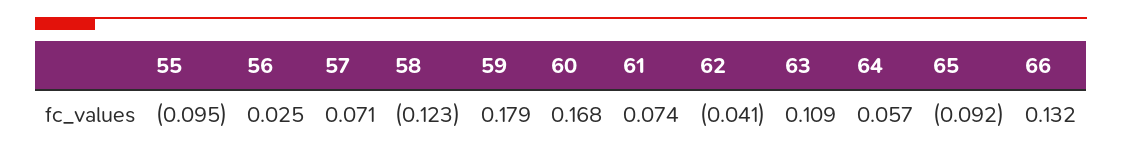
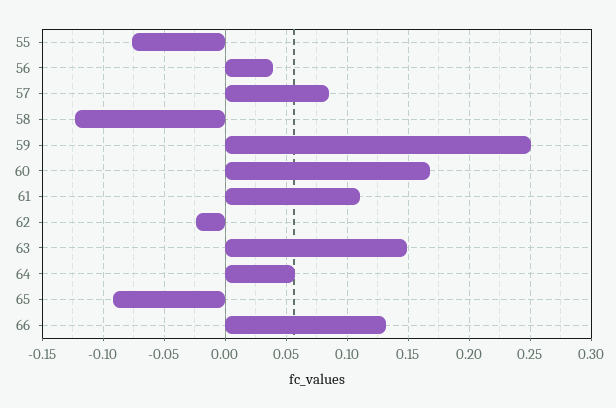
  {
-   "55": -0.095,
+   "55": -0.075,
-   "56": 0.025,
+   "56": 0.04,
-   "57": 0.071,
+   "57": 0.085,
    "58": -0.123,
-   "59": 0.179,
+   "59": 0.25,
    "60": 0.168,
-   "61": 0.074,
+   "61": 0.11,
-   "62": -0.041,
+   "62": -0.025,
-   "63": 0.109,
+   "63": 0.15,
    "64": 0.057,
    "65": -0.092,
    "66": 0.132
  }

